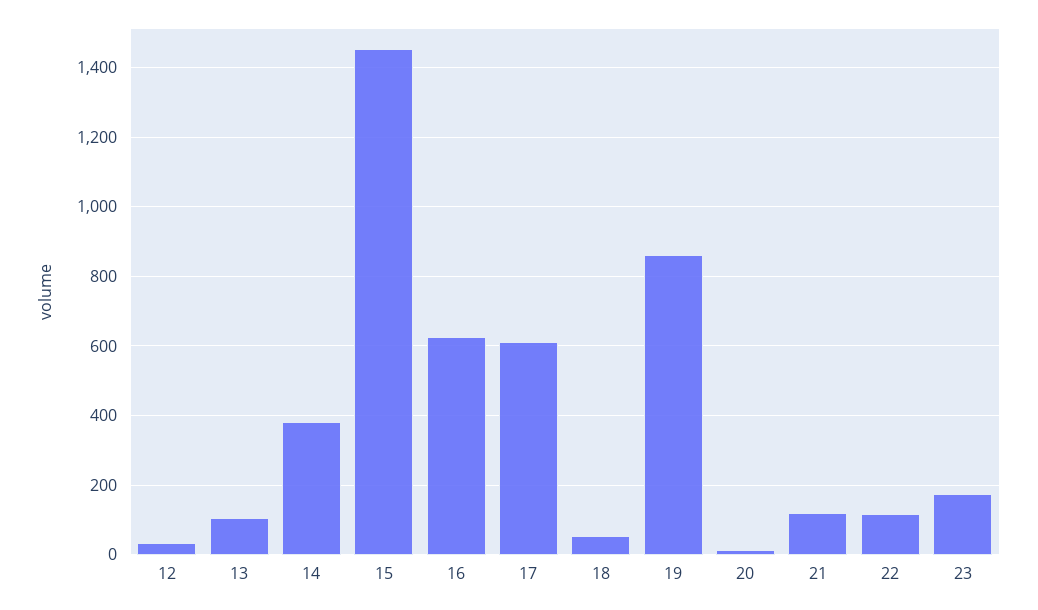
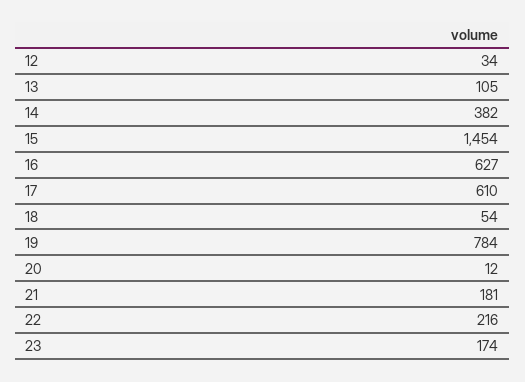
  {
    "12": 34,
    "13": 105,
    "14": 382,
    "15": 1454,
    "16": 627,
    "17": 610,
    "18": 54,
-   "19": 860,
+   "19": 784,
    "20": 12,
-   "21": 120,
+   "21": 181,
-   "22": 120,
+   "22": 216,
    "23": 174
  }

